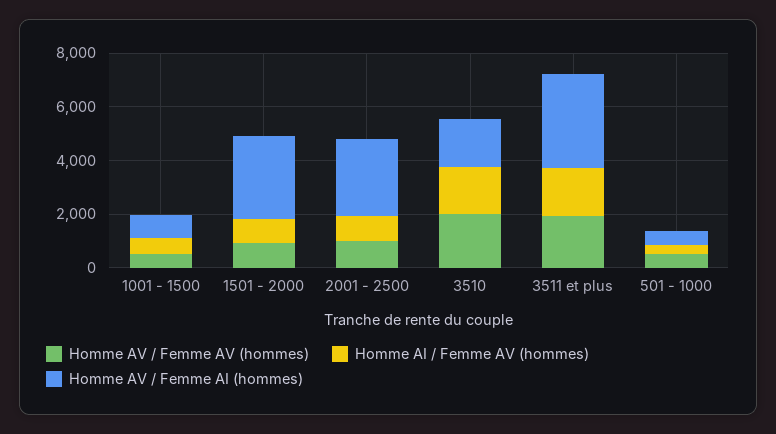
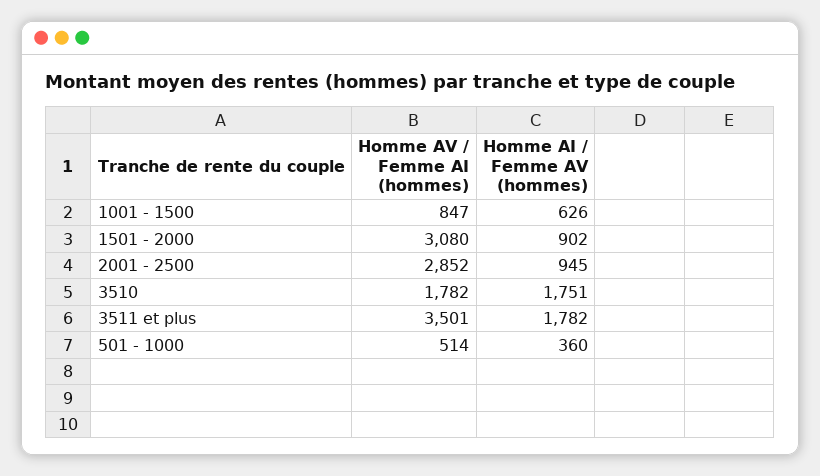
  {
-   "Homme AV / Femme AV (hommes)": {
-     "1001 - 1500": 500,
-     "1501 - 2000": 1000,
-     "2001 - 2500": 1000,
-     "3510": 2000,
-     "3511 et plus": 2000,
-     "501 - 1000": 500
-   },
    "Homme AI / Femme AV (hommes)": {
      "1001 - 1500": 626,
      "1501 - 2000": 902,
      "2001 - 2500": 945,
      "3510": 1751,
      "3511 et plus": 1782,
      "501 - 1000": 360
    },
    "Homme AV / Femme AI (hommes)": {
      "1001 - 1500": 847,
      "1501 - 2000": 3080,
      "2001 - 2500": 2852,
      "3510": 1782,
      "3511 et plus": 3501,
      "501 - 1000": 514
    }
  }

